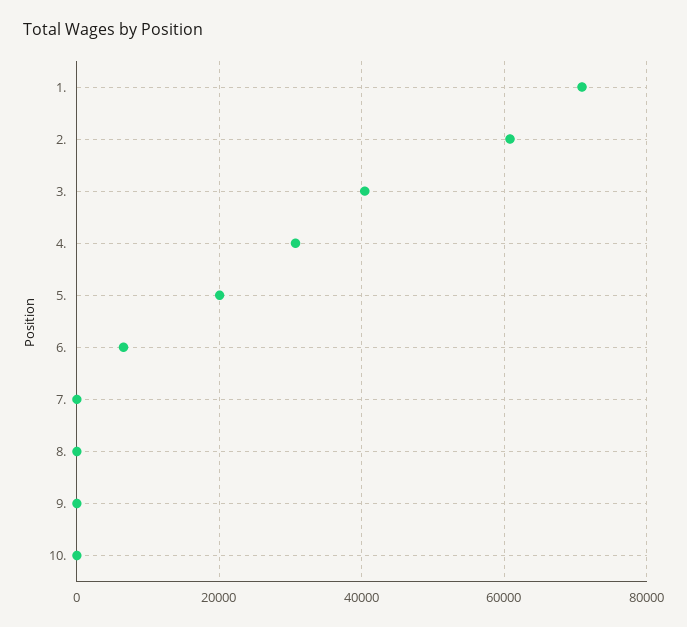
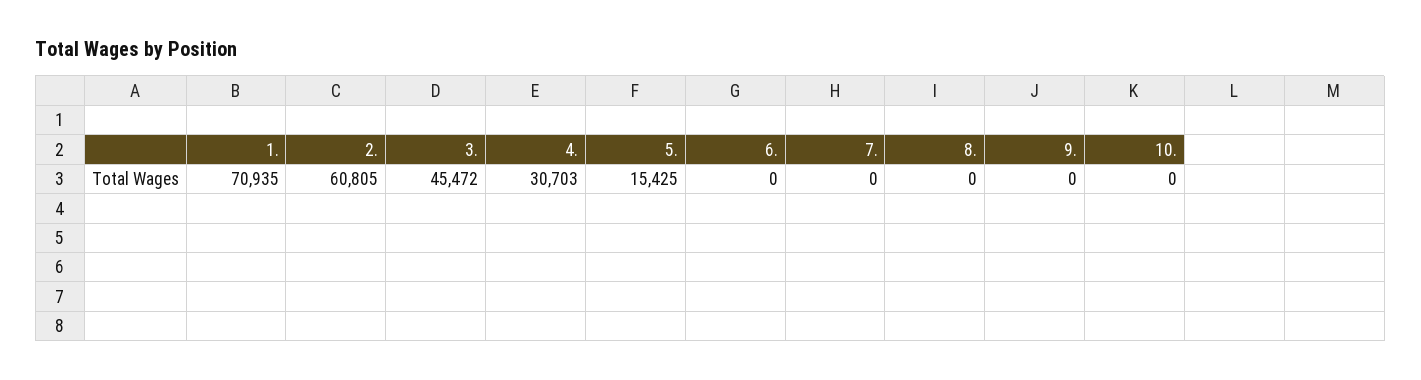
  {
    "1.": 70935,
    "2.": 60805,
-   "3.": 40000,
+   "3.": 45472,
    "4.": 30703,
-   "5.": 20000,
+   "5.": 15425,
-   "6.": 6000,
+   "6.": 0,
    "7.": 0,
    "8.": 0,
    "9.": 0,
    "10.": 0
  }

